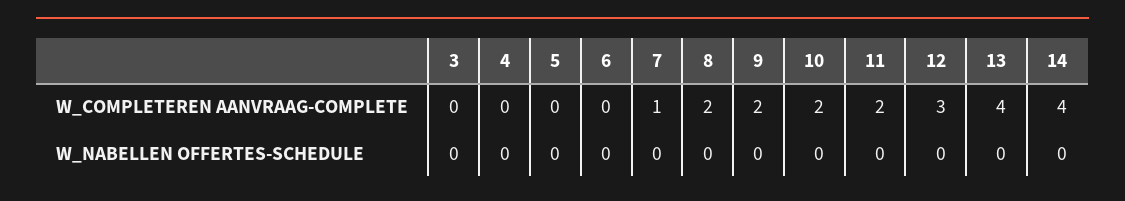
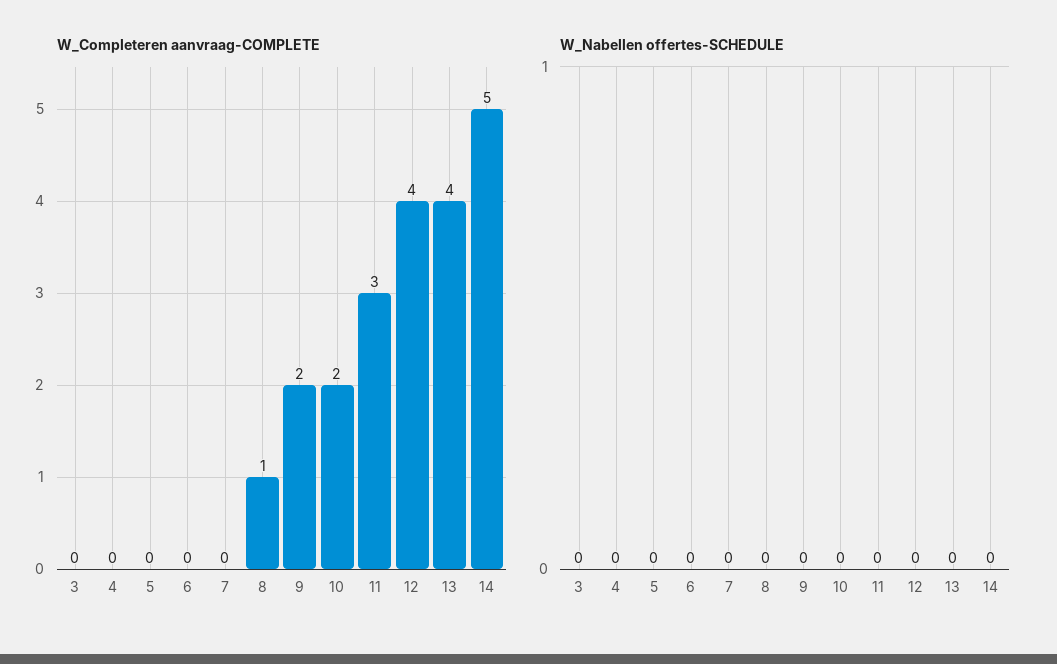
  {
    "W_COMPLETEREN AANVRAAG-COMPLETE": {
      "3": 0,
      "4": 0,
      "5": 0,
      "6": 0,
-     "7": 1,
+     "7": 0,
-     "8": 2,
+     "8": 1,
      "9": 2,
      "10": 2,
-     "11": 2,
+     "11": 3,
-     "12": 3,
+     "12": 4,
      "13": 4,
-     "14": 4
+     "14": 5
    },
    "W_NABELLEN OFFERTES-SCHEDULE": {
      "3": 0,
      "4": 0,
      "5": 0,
      "6": 0,
      "7": 0,
      "8": 0,
      "9": 0,
      "10": 0,
      "11": 0,
      "12": 0,
      "13": 0,
      "14": 0
    }
  }

